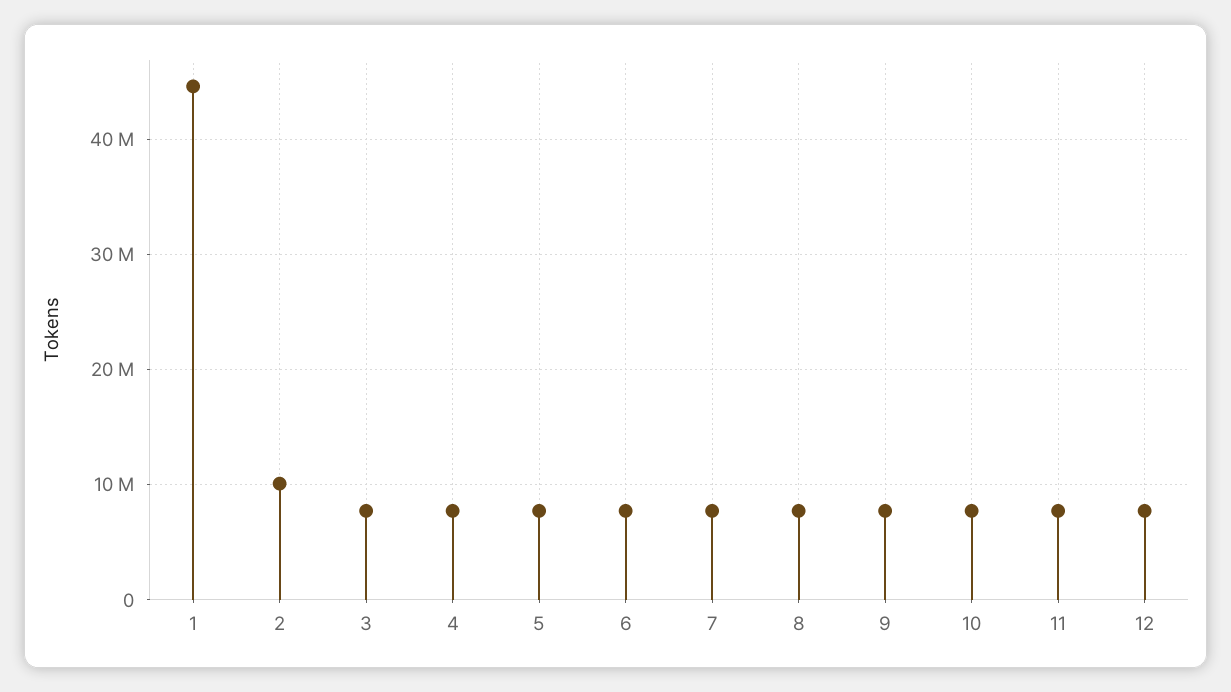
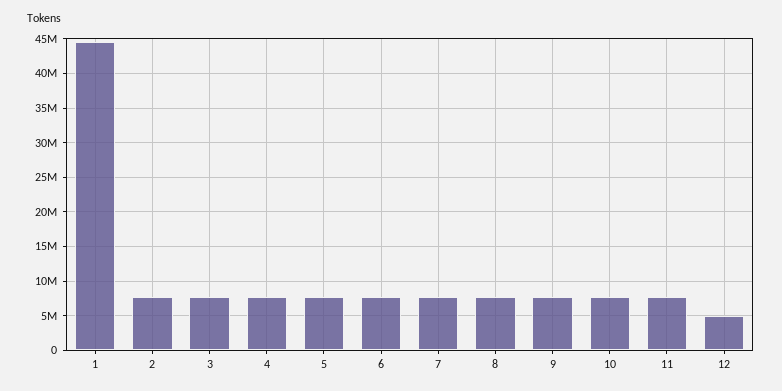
  {
    "1": 45000000,
-   "2": 10000000,
+   "2": 8000000,
    "3": 8000000,
    "4": 8000000,
    "5": 8000000,
    "6": 8000000,
    "7": 8000000,
    "8": 8000000,
    "9": 8000000,
    "10": 8000000,
    "11": 8000000,
-   "12": 8000000
+   "12": 5000000
  }

